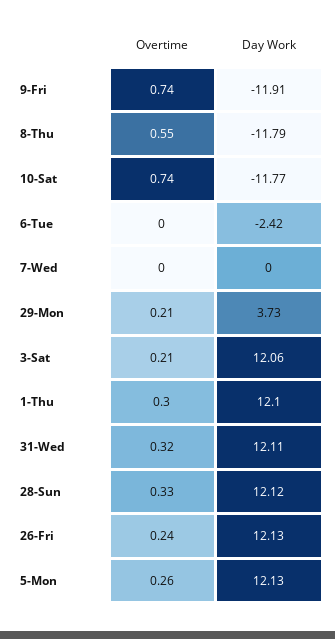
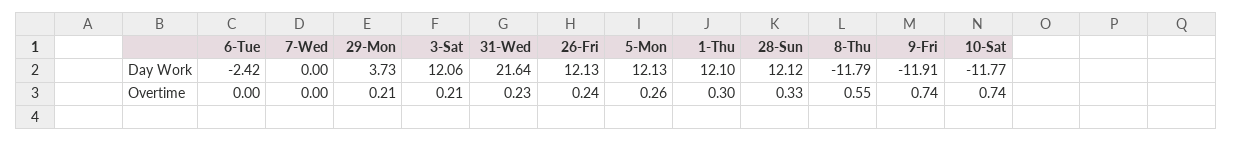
  {
    "Overtime": {
      "9-Fri": 0.74,
      "8-Thu": 0.55,
      "10-Sat": 0.74,
      "6-Tue": 0,
      "7-Wed": 0,
      "29-Mon": 0.21,
      "3-Sat": 0.21,
      "1-Thu": 0.3,
-     "31-Wed": 0.32,
+     "31-Wed": 0.23,
      "28-Sun": 0.33,
      "26-Fri": 0.24,
      "5-Mon": 0.26
    },
    "Day Work": {
      "9-Fri": -11.91,
      "8-Thu": -11.79,
      "10-Sat": -11.77,
      "6-Tue": -2.42,
      "7-Wed": 0,
      "29-Mon": 3.73,
      "3-Sat": 12.06,
      "1-Thu": 12.1,
-     "31-Wed": 12.11,
+     "31-Wed": 21.64,
      "28-Sun": 12.12,
      "26-Fri": 12.13,
      "5-Mon": 12.13
    }
  }

